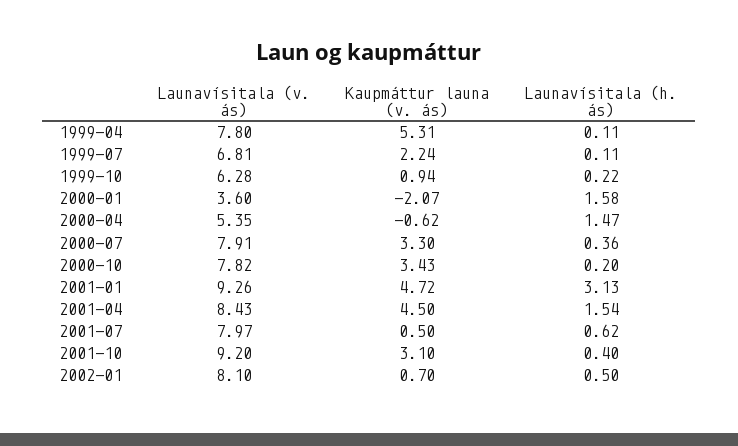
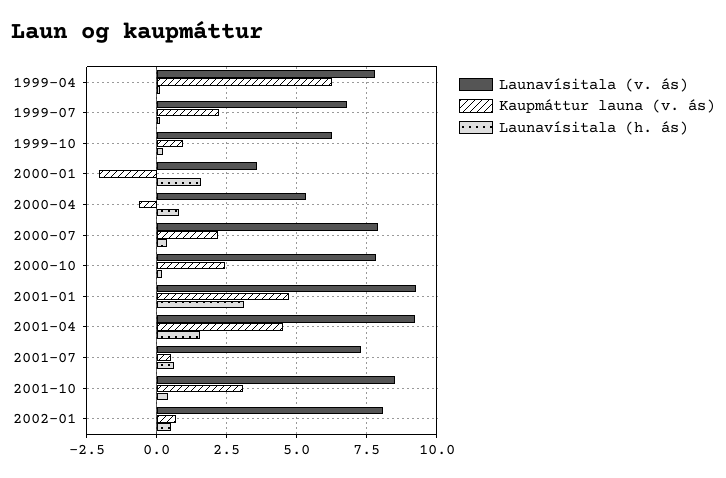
  {
    "Launavísitala (v. ás)": {
      "1999-04": 7.8,
      "1999-07": 6.81,
      "1999-10": 6.28,
      "2000-01": 3.6,
      "2000-04": 5.35,
      "2000-07": 7.91,
      "2000-10": 7.82,
      "2001-01": 9.26,
-     "2001-04": 8.43,
+     "2001-04": 9.25,
-     "2001-07": 7.97,
+     "2001-07": 7.25,
-     "2001-10": 9.2,
+     "2001-10": 8.5,
      "2002-01": 8.1
    },
    "Kaupmáttur launa (v. ás)": {
-     "1999-04": 5.31,
+     "1999-04": 6.25,
      "1999-07": 2.24,
      "1999-10": 0.94,
      "2000-01": -2.07,
      "2000-04": -0.62,
-     "2000-07": 3.3,
+     "2000-07": 2.25,
-     "2000-10": 3.43,
+     "2000-10": 2.5,
      "2001-01": 4.72,
      "2001-04": 4.5,
      "2001-07": 0.5,
      "2001-10": 3.1,
      "2002-01": 0.7
    },
    "Launavísitala (h. ás)": {
      "1999-04": 0.11,
      "1999-07": 0.11,
      "1999-10": 0.22,
      "2000-01": 1.58,
-     "2000-04": 1.47,
+     "2000-04": 0.75,
      "2000-07": 0.36,
      "2000-10": 0.2,
      "2001-01": 3.13,
      "2001-04": 1.54,
      "2001-07": 0.62,
      "2001-10": 0.4,
      "2002-01": 0.5
    }
  }

